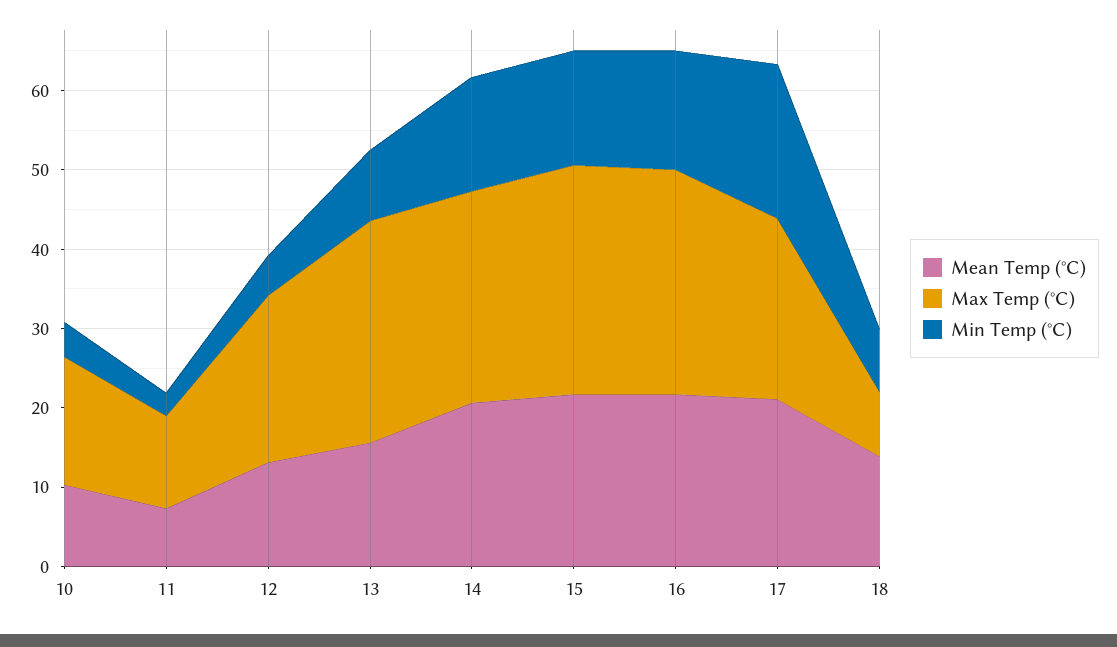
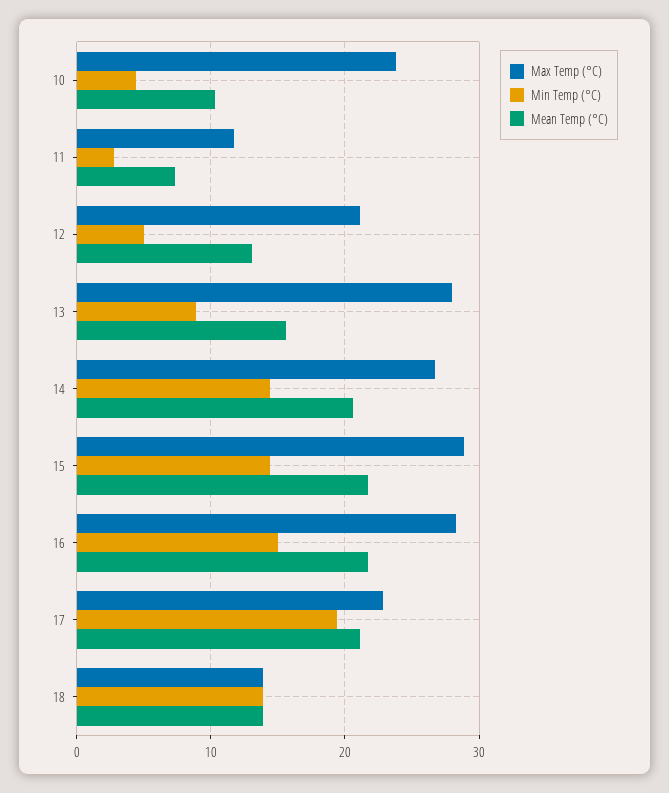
  {
    "Mean Temp (°C)": {
      "10": 10,
      "11": 7,
      "12": 13,
      "13": 16,
      "14": 21,
      "15": 22,
      "16": 22,
      "17": 21,
      "18": 14
    },
    "Max Temp (°C)": {
-     "10": 16,
+     "10": 24,
      "11": 12,
      "12": 21,
      "13": 28,
      "14": 27,
      "15": 29,
      "16": 28,
      "17": 23,
-     "18": 8
+     "18": 14
    },
    "Min Temp (°C)": {
      "10": 4,
      "11": 3,
      "12": 5,
      "13": 9,
      "14": 14,
      "15": 14,
      "16": 15,
      "17": 19,
-     "18": 8
+     "18": 14
    }
  }

